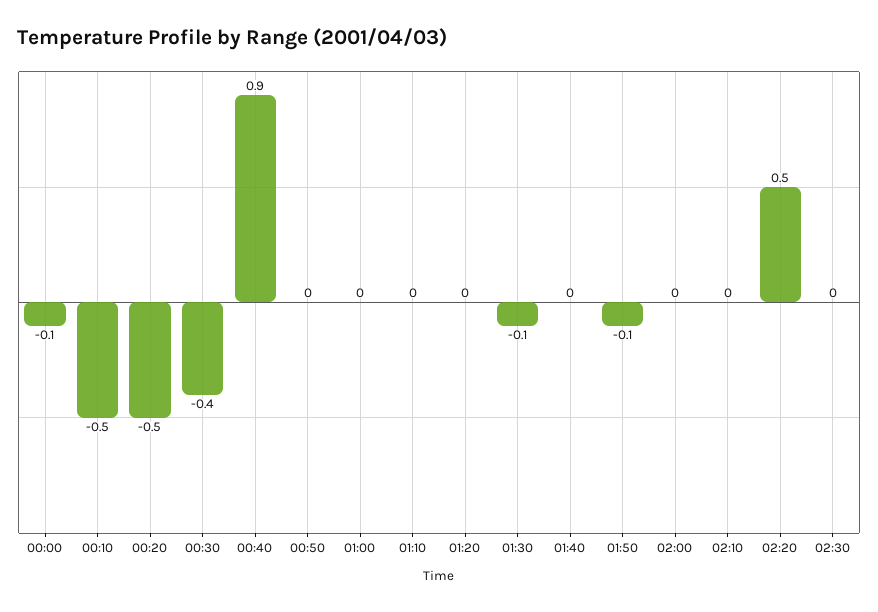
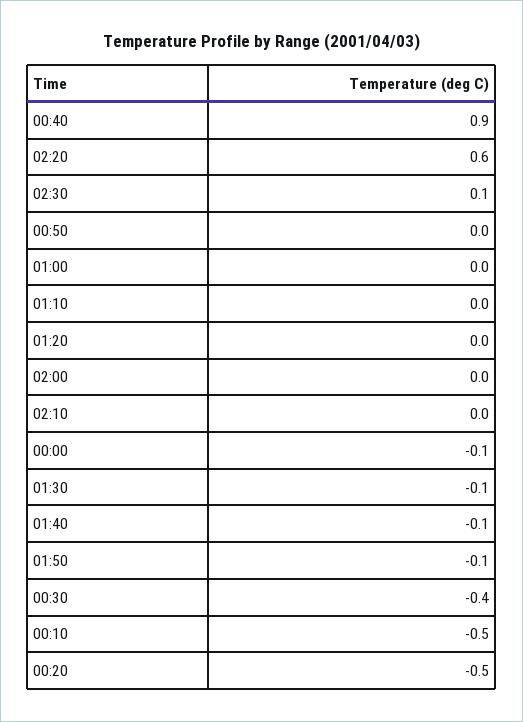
  {
    "00:00": -0.1,
    "00:10": -0.5,
    "00:20": -0.5,
    "00:30": -0.4,
    "00:40": 0.9,
    "00:50": 0,
    "01:00": 0,
    "01:10": 0,
    "01:20": 0,
    "01:30": -0.1,
-   "01:40": 0,
+   "01:40": -0.1,
    "01:50": -0.1,
    "02:00": 0,
    "02:10": 0,
-   "02:20": 0.5,
+   "02:20": 0.6,
-   "02:30": 0
+   "02:30": 0.1
  }

